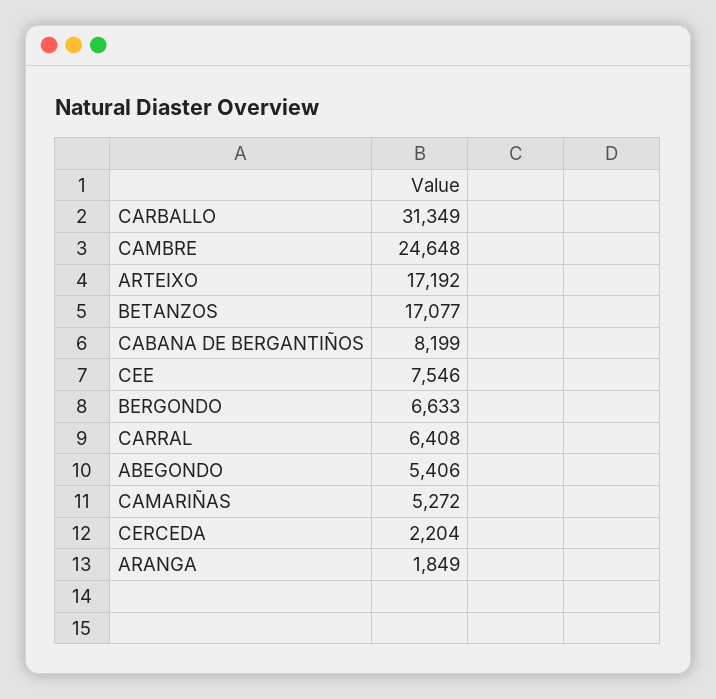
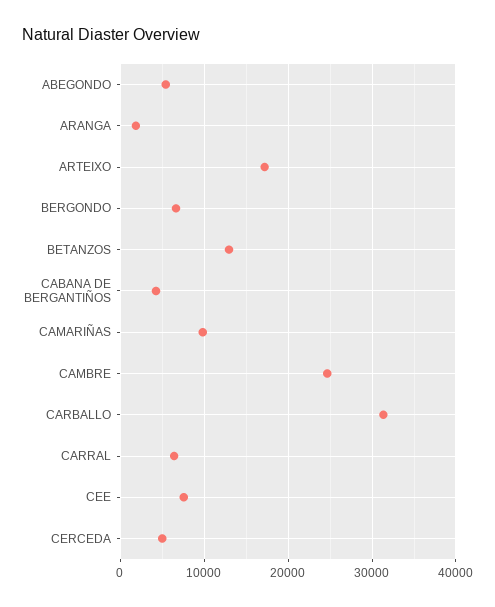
  {
    "CARBALLO": 31349,
    "CAMBRE": 24648,
    "ARTEIXO": 17192,
-   "BETANZOS": 17077,
+   "BETANZOS": 13000,
-   "CABANA DE BERGANTIÑOS": 8199,
+   "CABANA DE BERGANTIÑOS": 4000,
    "CEE": 7546,
    "BERGONDO": 6633,
    "CARRAL": 6408,
    "ABEGONDO": 5406,
-   "CAMARIÑAS": 5272,
+   "CAMARIÑAS": 10000,
-   "CERCEDA": 2204,
+   "CERCEDA": 5000,
    "ARANGA": 1849
  }

